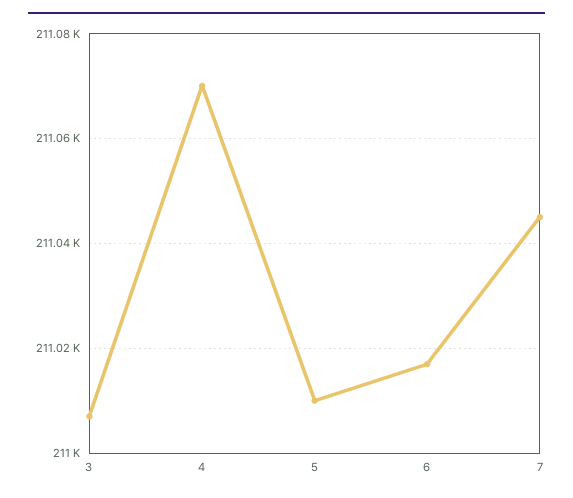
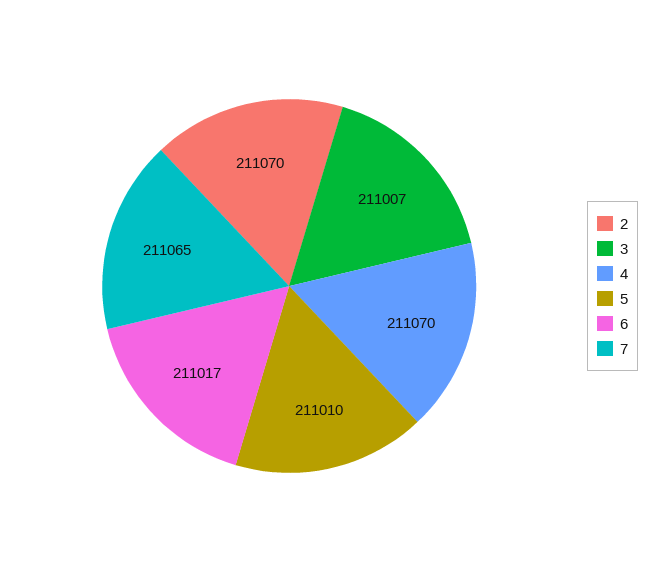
  {
    "3": 211007,
    "4": 211070,
    "5": 211010,
    "6": 211017,
-   "7": 211045
+   "7": 211065,
+   "2": 211070
  }

